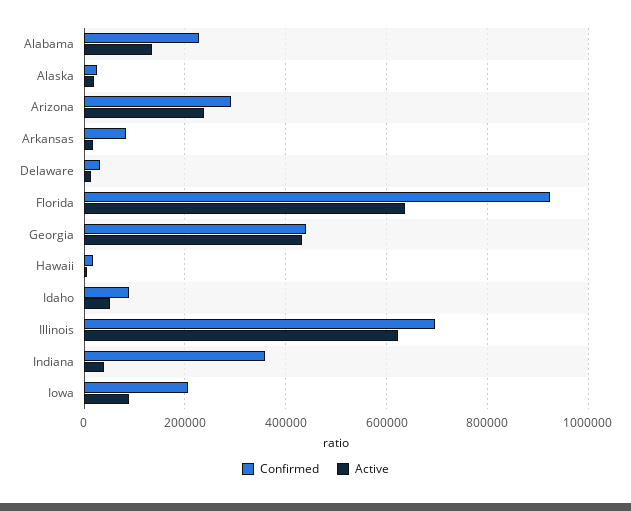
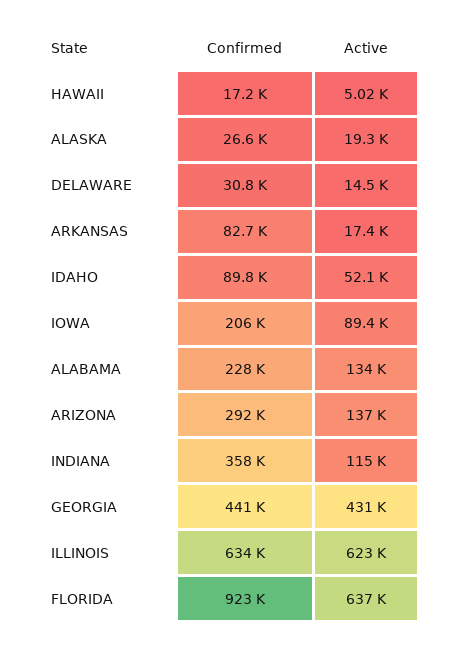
  {
    "Confirmed": {
      "Alabama": 228000,
      "Alaska": 26600,
      "Arizona": 292000,
      "Arkansas": 82700,
      "Delaware": 30800,
      "Florida": 923000,
      "Georgia": 441000,
      "Hawaii": 17200,
      "Idaho": 89800,
-     "Illinois": 700000,
+     "Illinois": 634000,
      "Indiana": 358000,
      "Iowa": 206000
    },
    "Active": {
      "Alabama": 134000,
      "Alaska": 19300,
-     "Arizona": 240000,
+     "Arizona": 137000,
      "Arkansas": 17400,
      "Delaware": 14500,
      "Florida": 637000,
      "Georgia": 431000,
      "Hawaii": 5020,
      "Idaho": 52100,
      "Illinois": 623000,
-     "Indiana": 40000,
+     "Indiana": 115000,
      "Iowa": 89400
    }
  }

